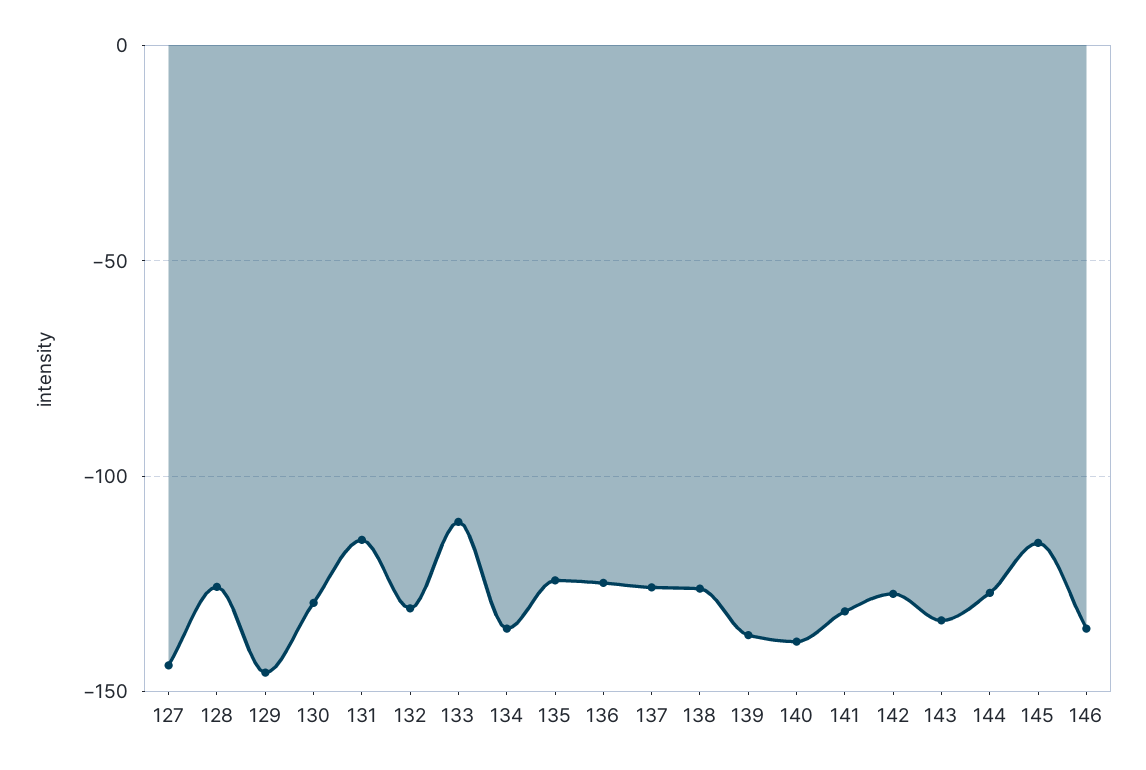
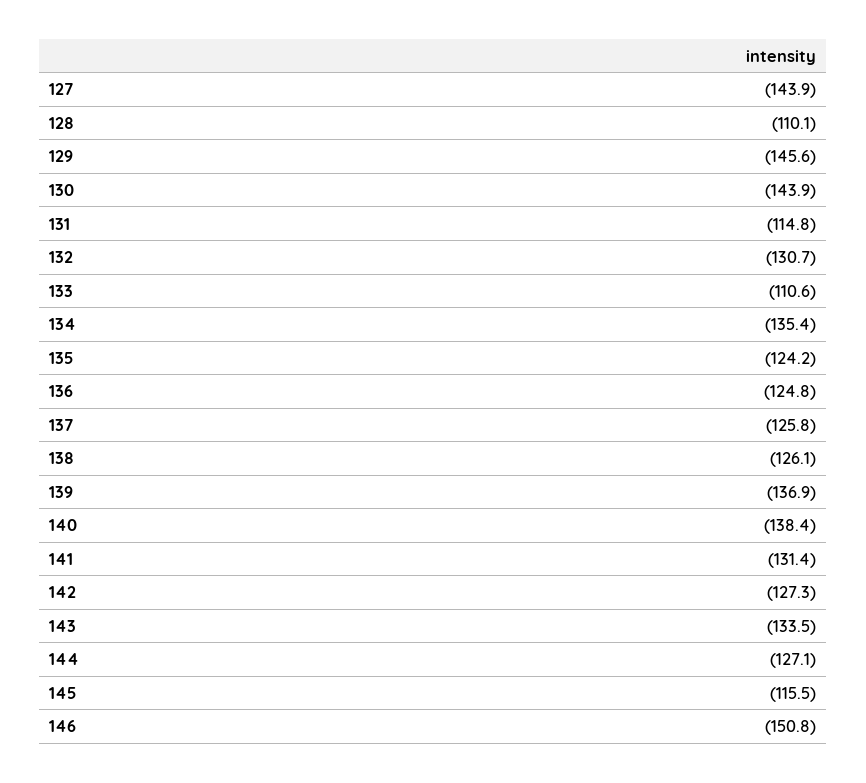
  {
    "127": -143.9,
-   "128": -125,
+   "128": -110.1,
    "129": -145.6,
-   "130": -130,
+   "130": -143.9,
    "131": -114.8,
    "132": -130.7,
    "133": -110.6,
    "134": -135.4,
    "135": -124.2,
    "136": -124.8,
    "137": -125.8,
    "138": -126.1,
    "139": -136.9,
    "140": -138.4,
    "141": -131.4,
    "142": -127.3,
    "143": -133.5,
    "144": -127.1,
    "145": -115.5,
-   "146": -135
+   "146": -150.8
  }

